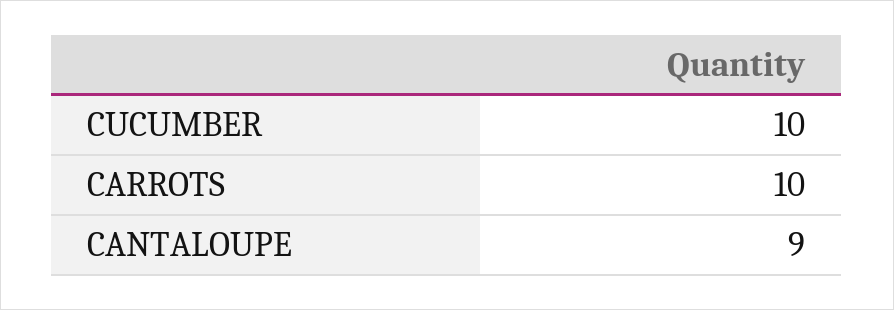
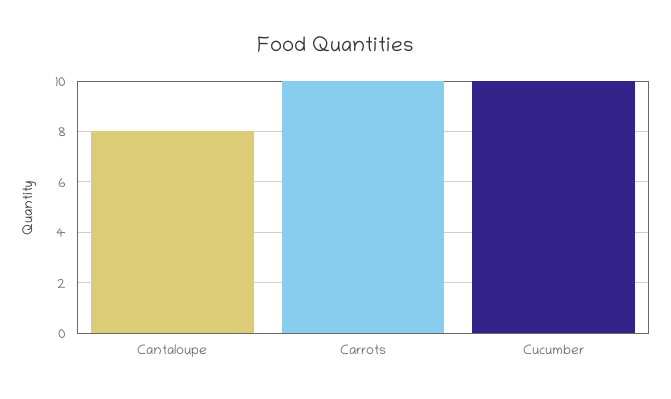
  {
    "CUCUMBER": 10,
    "CARROTS": 10,
-   "CANTALOUPE": 9
+   "CANTALOUPE": 8
  }

